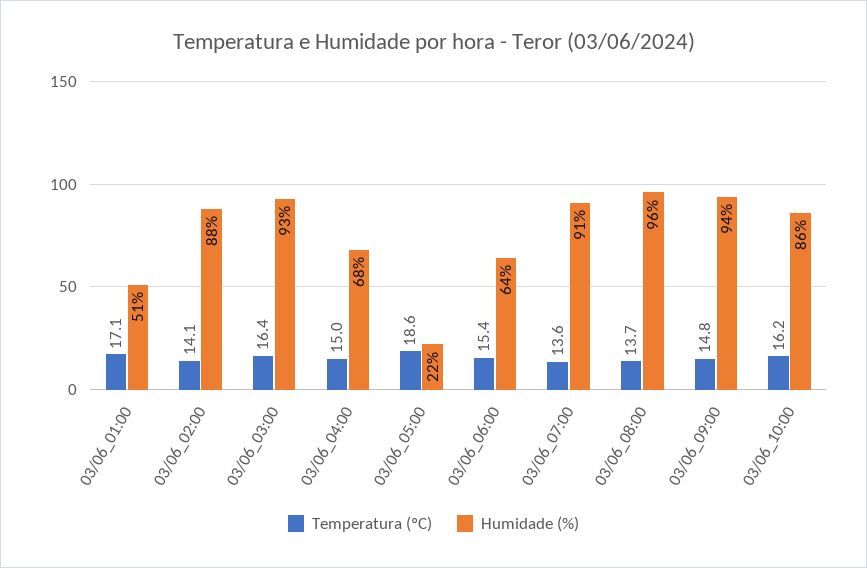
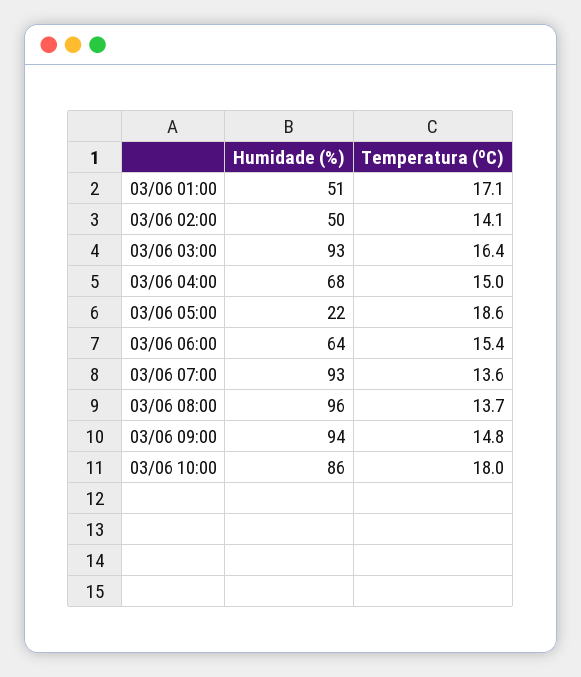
  {
    "Temperatura (ºC)": {
      "03/06_01:00": 17.1,
      "03/06_02:00": 14.1,
      "03/06_03:00": 16.4,
      "03/06_04:00": 15,
      "03/06_05:00": 18.6,
      "03/06_06:00": 15.4,
      "03/06_07:00": 13.6,
      "03/06_08:00": 13.7,
      "03/06_09:00": 14.8,
-     "03/06_10:00": 16.2
+     "03/06_10:00": 18
    },
    "Humidade (%)": {
      "03/06_01:00": 51,
-     "03/06_02:00": 88,
+     "03/06_02:00": 50,
      "03/06_03:00": 93,
      "03/06_04:00": 68,
      "03/06_05:00": 22,
      "03/06_06:00": 64,
-     "03/06_07:00": 91,
+     "03/06_07:00": 93,
      "03/06_08:00": 96,
      "03/06_09:00": 94,
      "03/06_10:00": 86
    }
  }

